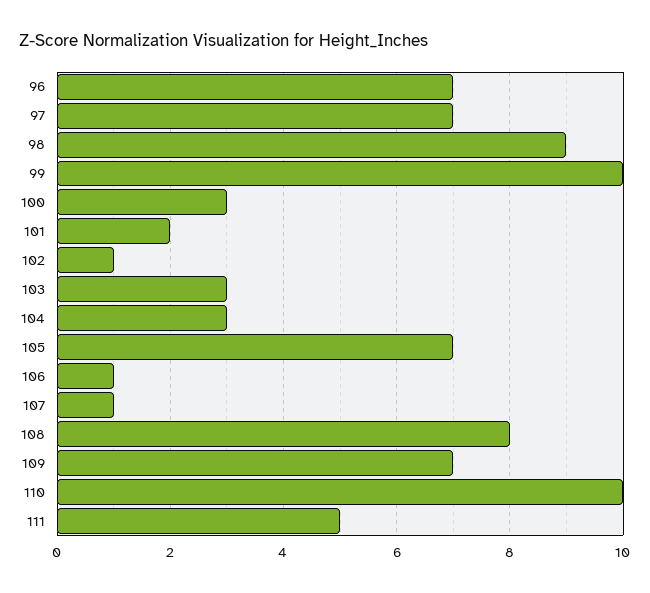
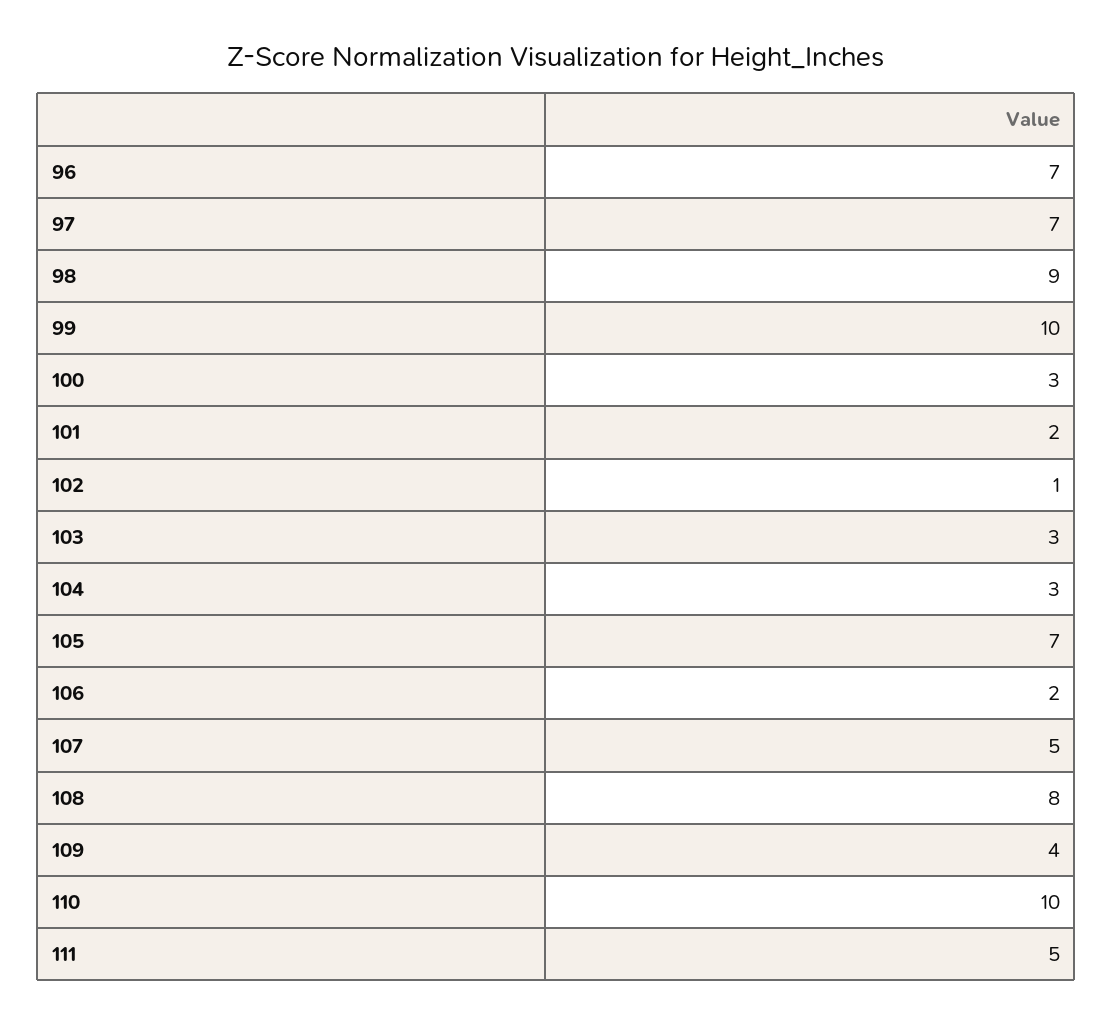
  {
    "96": 7,
    "97": 7,
    "98": 9,
    "99": 10,
    "100": 3,
    "101": 2,
    "102": 1,
    "103": 3,
    "104": 3,
    "105": 7,
-   "106": 1,
+   "106": 2,
-   "107": 1,
+   "107": 5,
    "108": 8,
-   "109": 7,
+   "109": 4,
    "110": 10,
    "111": 5
  }

